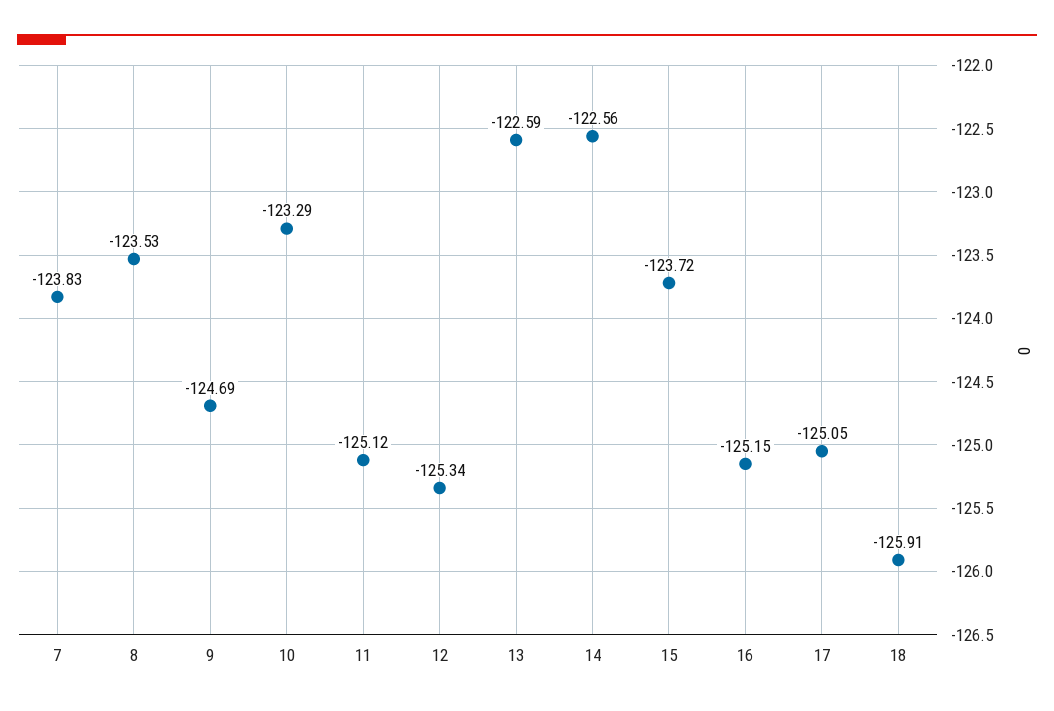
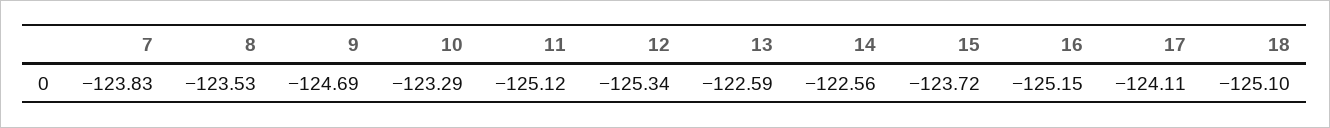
  {
    "7": -123.83,
    "8": -123.53,
    "9": -124.69,
    "10": -123.29,
    "11": -125.12,
    "12": -125.34,
    "13": -122.59,
    "14": -122.56,
    "15": -123.72,
    "16": -125.15,
-   "17": -125.05,
+   "17": -124.11,
-   "18": -125.91
+   "18": -125.1
  }

